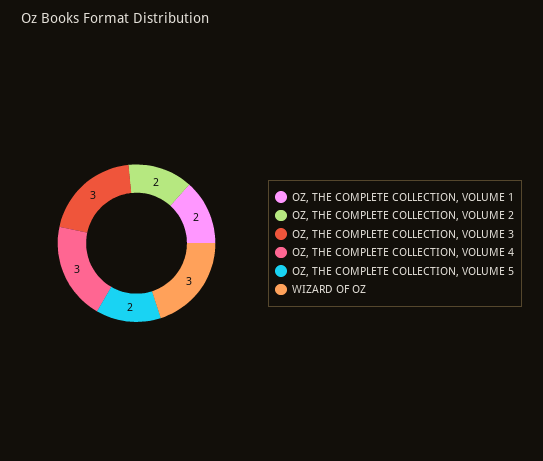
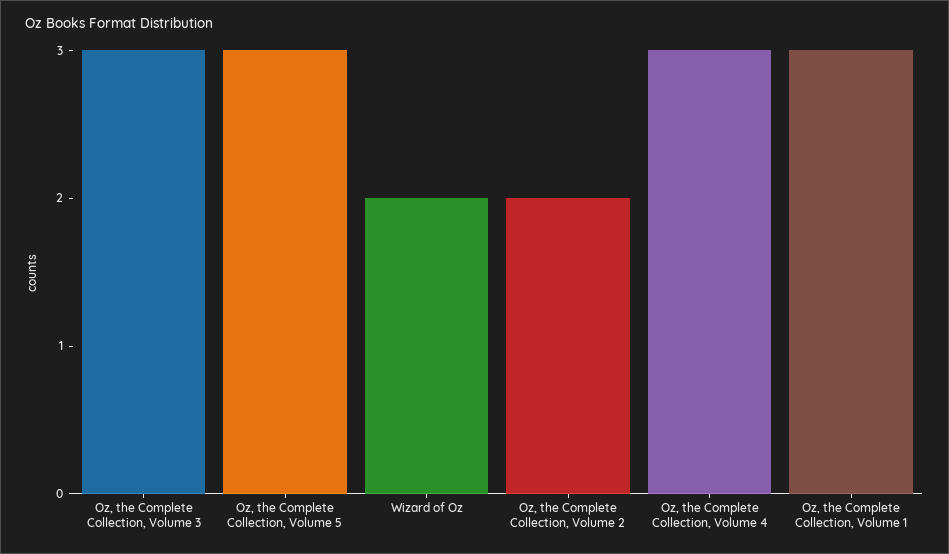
  {
-   "OZ, THE COMPLETE COLLECTION, VOLUME 1": 2,
+   "OZ, THE COMPLETE COLLECTION, VOLUME 1": 3,
    "OZ, THE COMPLETE COLLECTION, VOLUME 2": 2,
    "OZ, THE COMPLETE COLLECTION, VOLUME 3": 3,
    "OZ, THE COMPLETE COLLECTION, VOLUME 4": 3,
-   "OZ, THE COMPLETE COLLECTION, VOLUME 5": 2,
+   "OZ, THE COMPLETE COLLECTION, VOLUME 5": 3,
-   "WIZARD OF OZ": 3
+   "WIZARD OF OZ": 2
  }

